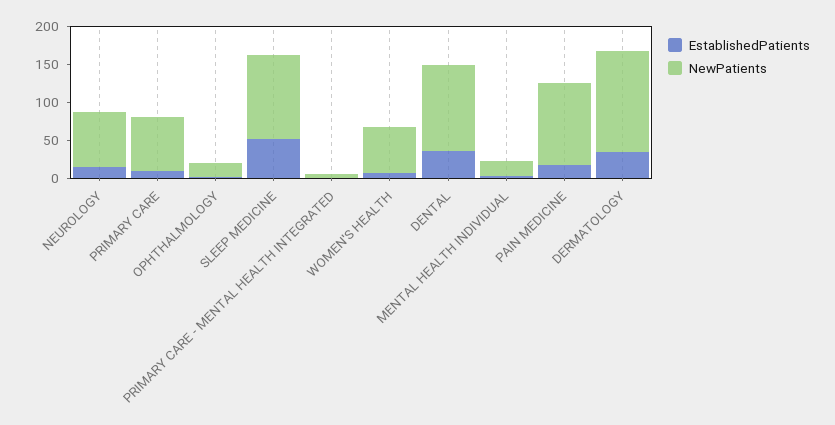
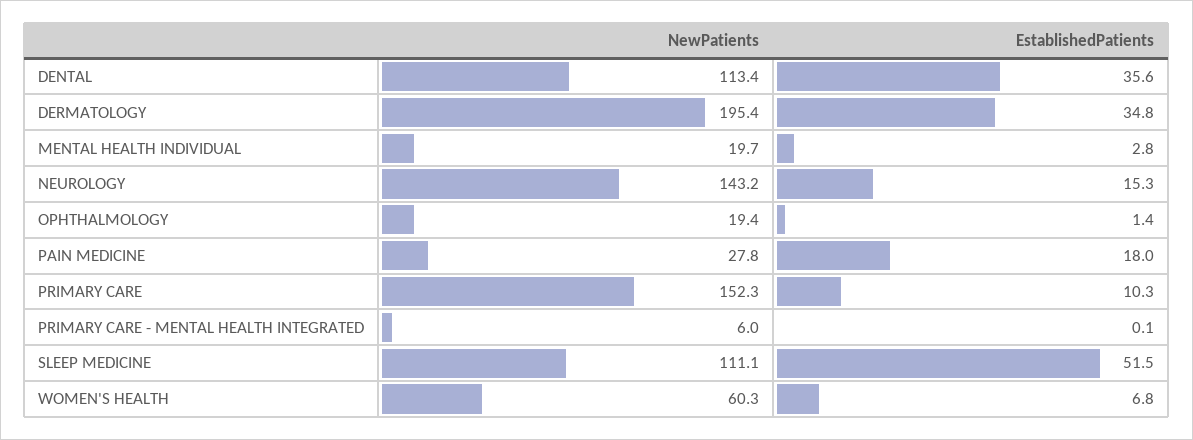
  {
    "EstablishedPatients": {
      "NEUROLOGY": 15.3,
      "PRIMARY CARE": 10.3,
      "OPHTHALMOLOGY": 1.4,
      "SLEEP MEDICINE": 51.5,
      "PRIMARY CARE - MENTAL HEALTH INTEGRATED": 0.1,
      "WOMEN'S HEALTH": 6.8,
      "DENTAL": 35.6,
      "MENTAL HEALTH INDIVIDUAL": 2.8,
      "PAIN MEDICINE": 18,
      "DERMATOLOGY": 34.8
    },
    "NewPatients": {
-     "NEUROLOGY": 75,
+     "NEUROLOGY": 143.2,
-     "PRIMARY CARE": 75,
+     "PRIMARY CARE": 152.3,
      "OPHTHALMOLOGY": 19.4,
      "SLEEP MEDICINE": 111.1,
      "PRIMARY CARE - MENTAL HEALTH INTEGRATED": 6,
      "WOMEN'S HEALTH": 60.3,
      "DENTAL": 113.4,
      "MENTAL HEALTH INDIVIDUAL": 19.7,
-     "PAIN MEDICINE": 100,
+     "PAIN MEDICINE": 27.8,
-     "DERMATOLOGY": 125
+     "DERMATOLOGY": 195.4
    }
  }

